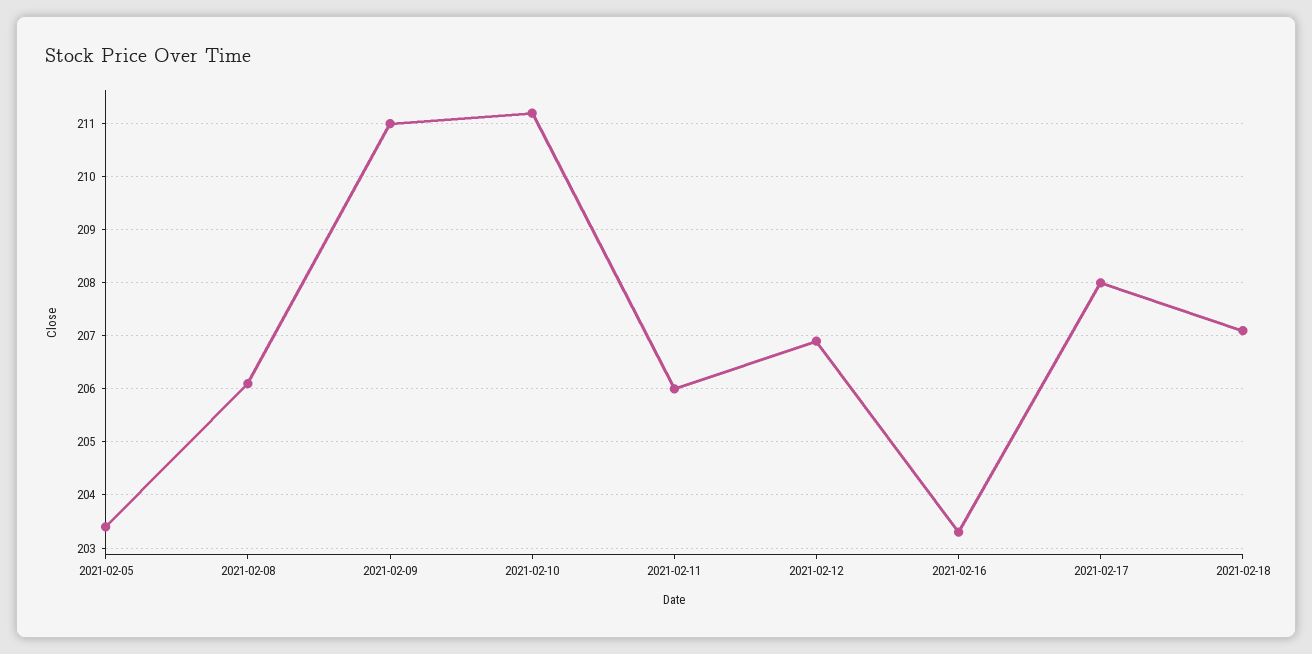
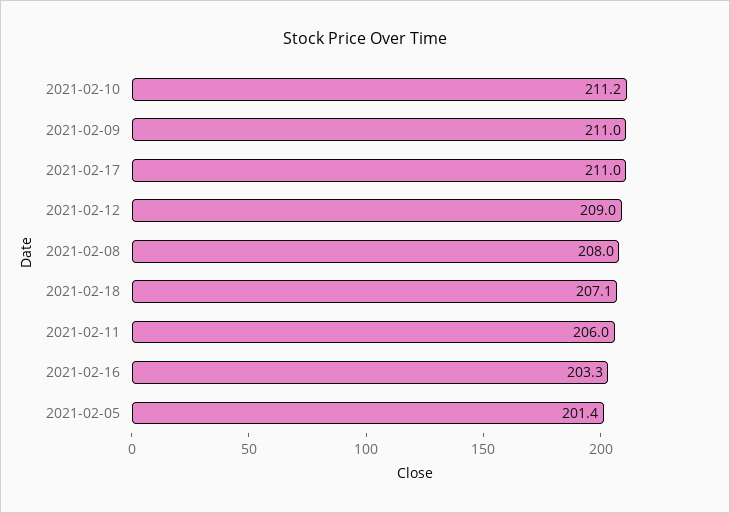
  {
-   "2021-02-05": 203.5,
+   "2021-02-05": 201.4,
-   "2021-02-08": 206,
+   "2021-02-08": 208,
    "2021-02-09": 211,
    "2021-02-10": 211.2,
    "2021-02-11": 206,
-   "2021-02-12": 207,
+   "2021-02-12": 209,
    "2021-02-16": 203.3,
-   "2021-02-17": 208,
+   "2021-02-17": 211,
    "2021-02-18": 207.1
  }

